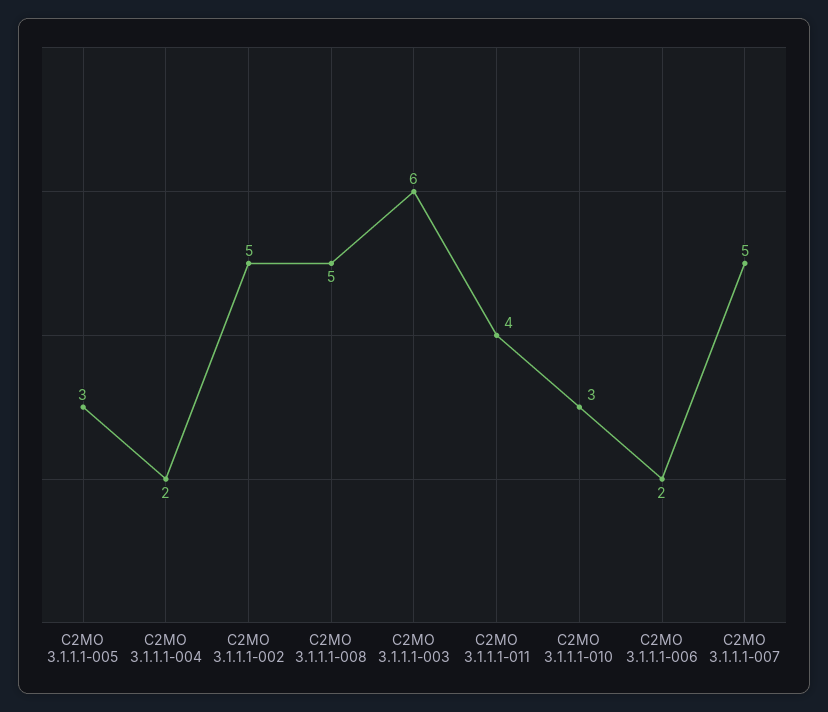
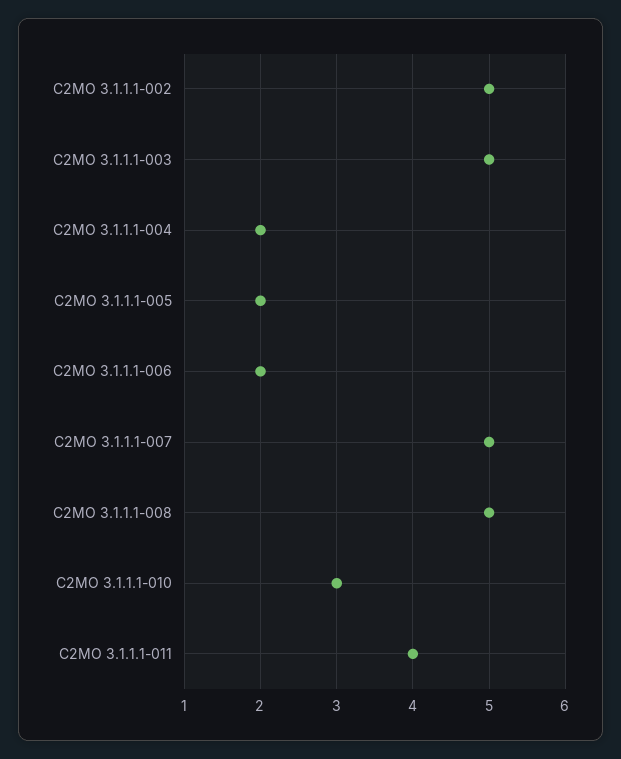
  {
-   "C2MO 3.1.1.1-005": 3,
+   "C2MO 3.1.1.1-005": 2,
    "C2MO 3.1.1.1-004": 2,
    "C2MO 3.1.1.1-002": 5,
    "C2MO 3.1.1.1-008": 5,
-   "C2MO 3.1.1.1-003": 6,
+   "C2MO 3.1.1.1-003": 5,
    "C2MO 3.1.1.1-011": 4,
    "C2MO 3.1.1.1-010": 3,
    "C2MO 3.1.1.1-006": 2,
    "C2MO 3.1.1.1-007": 5
  }

